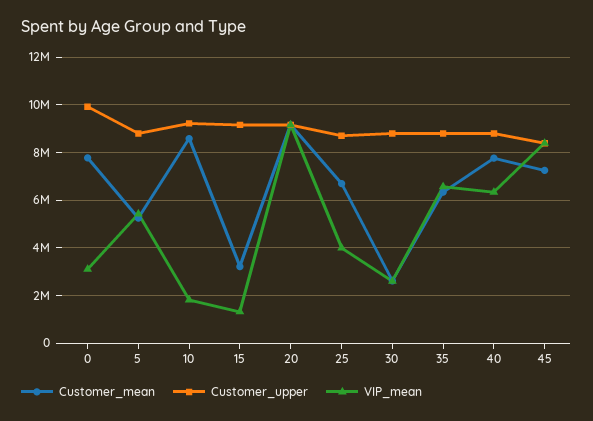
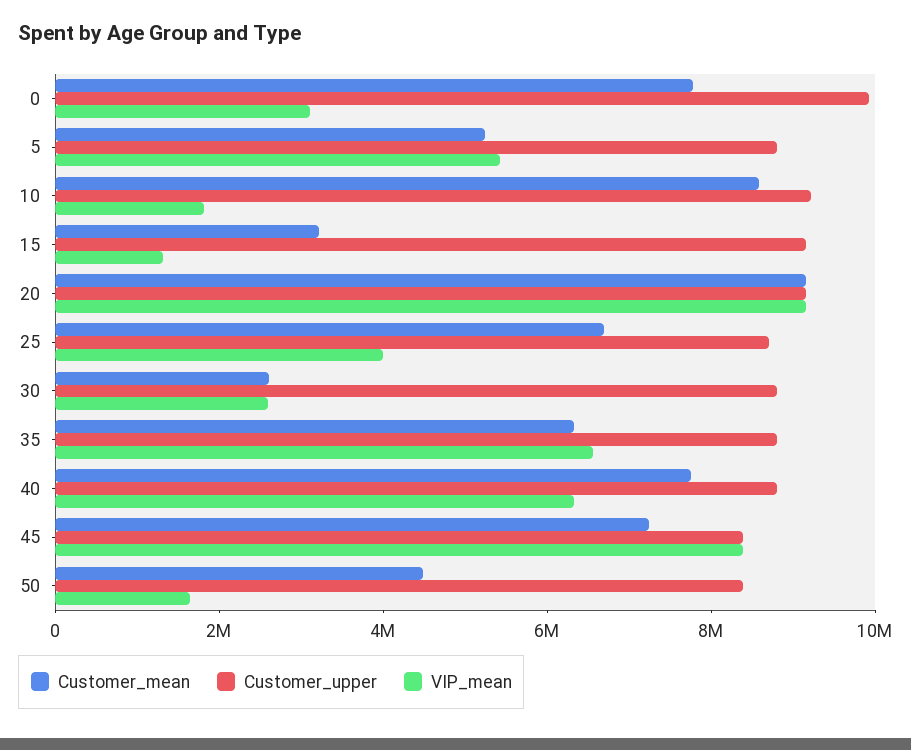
  {
    "Customer_mean": {
      "0": 8000000,
      "5": 5000000,
      "10": 8500000,
      "15": 3000000,
      "20": 9000000,
      "25": 6500000,
      "30": 2500000,
      "35": 6500000,
      "40": 8000000,
-     "45": 7000000
+     "45": 7000000,
+     "50": 4500000
    },
    "Customer_upper": {
      "0": 10000000,
      "5": 9000000,
      "10": 9000000,
      "15": 9000000,
      "20": 9000000,
      "25": 8500000,
      "30": 9000000,
      "35": 9000000,
      "40": 9000000,
-     "45": 8500000
+     "45": 8500000,
+     "50": 8500000
    },
    "VIP_mean": {
      "0": 3000000,
      "5": 5500000,
      "10": 2000000,
      "15": 1500000,
      "20": 9000000,
      "25": 4000000,
      "30": 2500000,
      "35": 6500000,
      "40": 6500000,
-     "45": 8500000
+     "45": 8500000,
+     "50": 1500000
    }
  }

